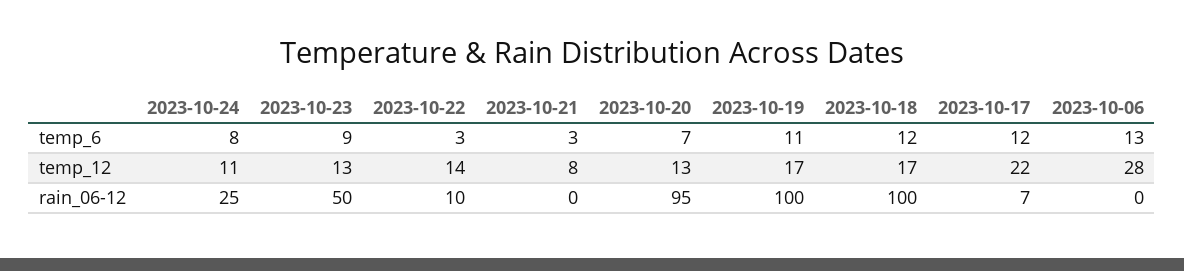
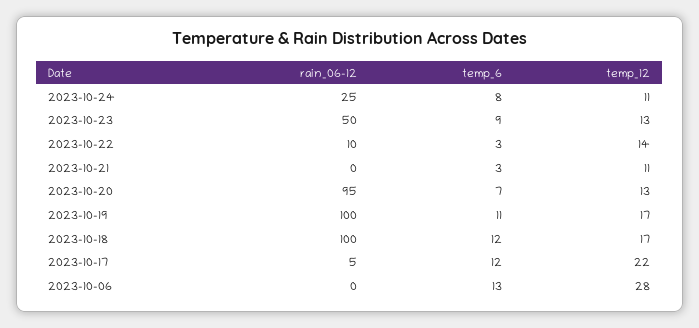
  {
    "2023-10-24": {
      "temp_6": 8,
      "temp_12": 11,
      "rain_06-12": 25
    },
    "2023-10-23": {
      "temp_6": 9,
      "temp_12": 13,
      "rain_06-12": 50
    },
    "2023-10-22": {
      "temp_6": 3,
      "temp_12": 14,
      "rain_06-12": 10
    },
    "2023-10-21": {
      "temp_6": 3,
-     "temp_12": 8,
+     "temp_12": 11,
      "rain_06-12": 0
    },
    "2023-10-20": {
      "temp_6": 7,
      "temp_12": 13,
      "rain_06-12": 95
    },
    "2023-10-19": {
      "temp_6": 11,
      "temp_12": 17,
      "rain_06-12": 100
    },
    "2023-10-18": {
      "temp_6": 12,
      "temp_12": 17,
      "rain_06-12": 100
    },
    "2023-10-17": {
      "temp_6": 12,
      "temp_12": 22,
-     "rain_06-12": 7
+     "rain_06-12": 5
    },
    "2023-10-06": {
      "temp_6": 13,
      "temp_12": 28,
      "rain_06-12": 0
    }
  }

